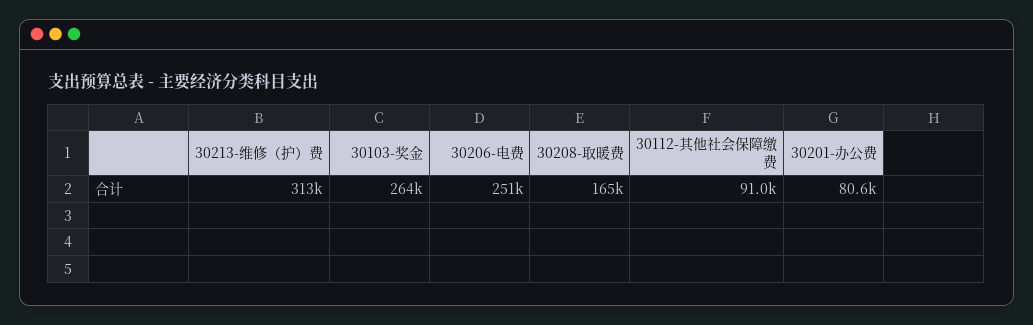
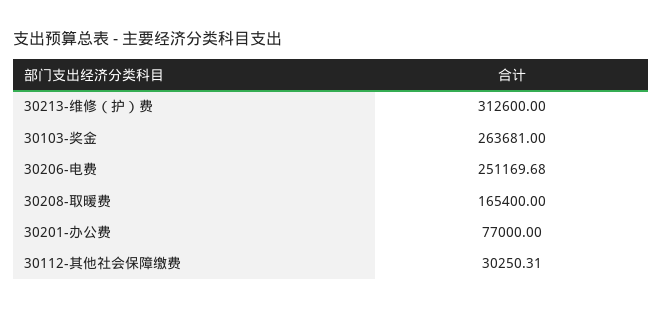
  {
    "30213-维修（护）费": 312600,
    "30103-奖金": 263681,
    "30206-电费": 251169.68,
    "30208-取暖费": 165400,
-   "30112-其他社会保障缴费": 91000,
+   "30112-其他社会保障缴费": 30250.31,
-   "30201-办公费": 80600
+   "30201-办公费": 77000
  }

